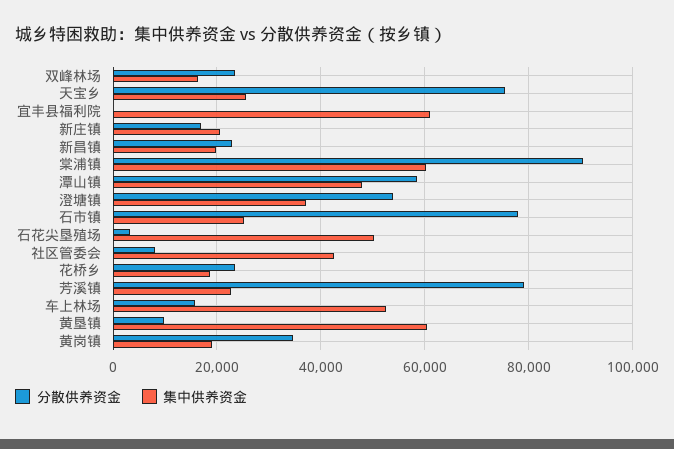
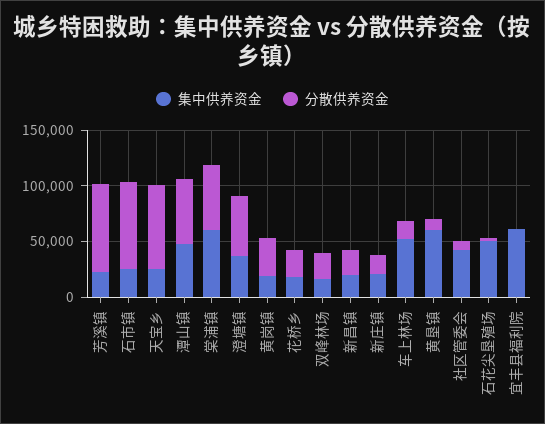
  {
    "分散供养资金": {
      "双峰林场": 24000,
      "天宝乡": 76000,
      "宜丰县福利院": 0,
      "新庄镇": 16000,
      "新昌镇": 22000,
-     "棠浦镇": 90000,
+     "棠浦镇": 60000,
      "潭山镇": 58000,
      "澄塘镇": 54000,
      "石市镇": 78000,
      "石花尖垦殖场": 4000,
      "社区管委会": 8000,
      "花桥乡": 24000,
      "芳溪镇": 80000,
      "车上林场": 16000,
      "黄垦镇": 10000,
      "黄岗镇": 34000
    },
    "集中供养资金": {
      "双峰林场": 16000,
      "天宝乡": 26000,
      "宜丰县福利院": 60000,
      "新庄镇": 20000,
      "新昌镇": 20000,
      "棠浦镇": 60000,
      "潭山镇": 48000,
      "澄塘镇": 38000,
      "石市镇": 26000,
      "石花尖垦殖场": 50000,
      "社区管委会": 42000,
      "花桥乡": 18000,
      "芳溪镇": 22000,
      "车上林场": 52000,
      "黄垦镇": 60000,
      "黄岗镇": 18000
    }
  }

